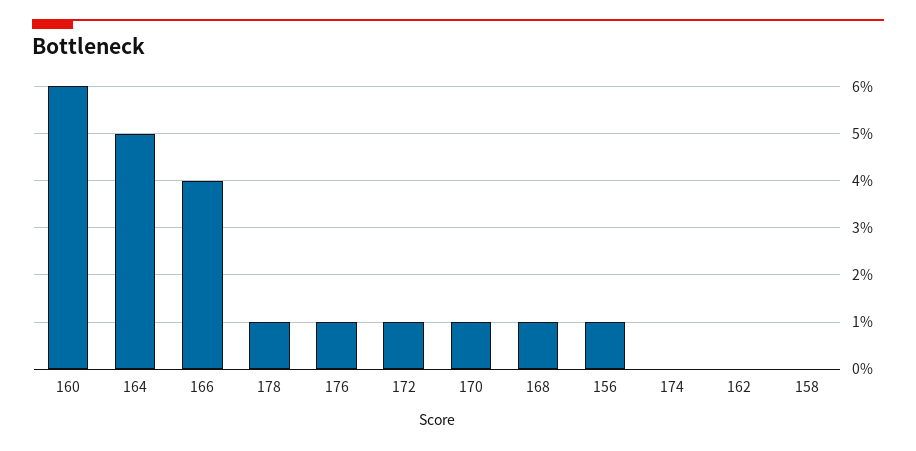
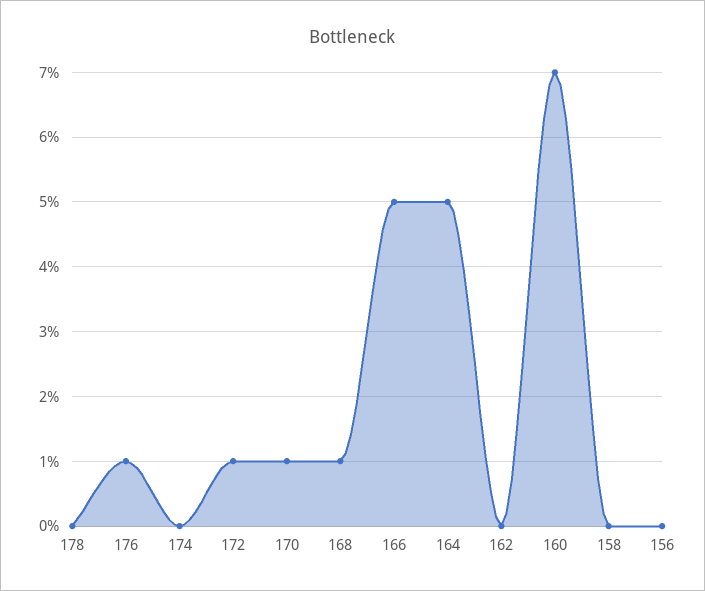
  {
-   "160": 6,
+   "160": 7,
    "164": 5,
-   "166": 4,
+   "166": 5,
-   "178": 1,
+   "178": 0,
    "176": 1,
    "172": 1,
    "170": 1,
    "168": 1,
-   "156": 1,
+   "156": 0,
    "174": 0,
    "162": 0,
    "158": 0
  }

